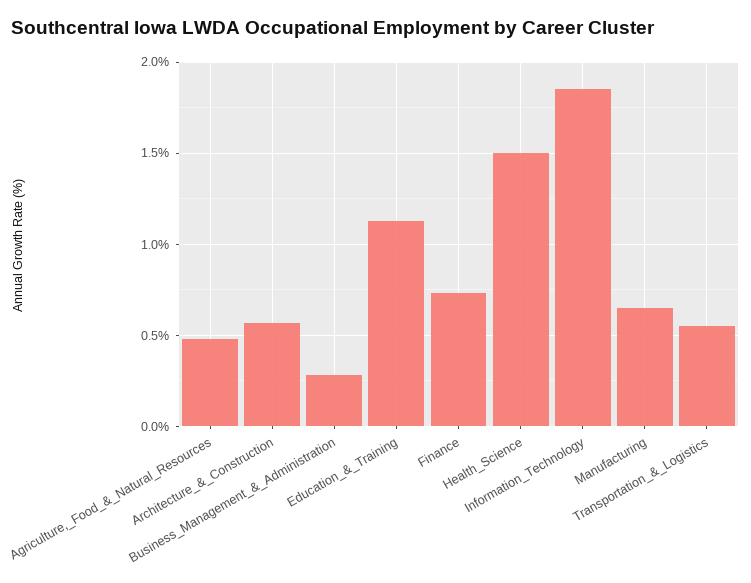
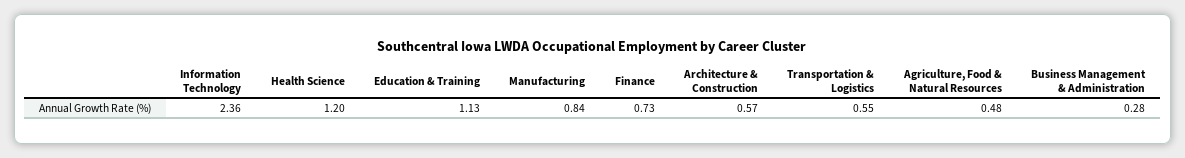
  {
    "Agriculture,_Food_&_Natural_Resources": 0.48,
    "Architecture_&_Construction": 0.57,
    "Business_Management_&_Administration": 0.28,
    "Education_&_Training": 1.13,
    "Finance": 0.73,
-   "Health_Science": 1.5,
+   "Health_Science": 1.2,
-   "Information_Technology": 1.85,
+   "Information_Technology": 2.36,
-   "Manufacturing": 0.65,
+   "Manufacturing": 0.84,
    "Transportation_&_Logistics": 0.55
  }

